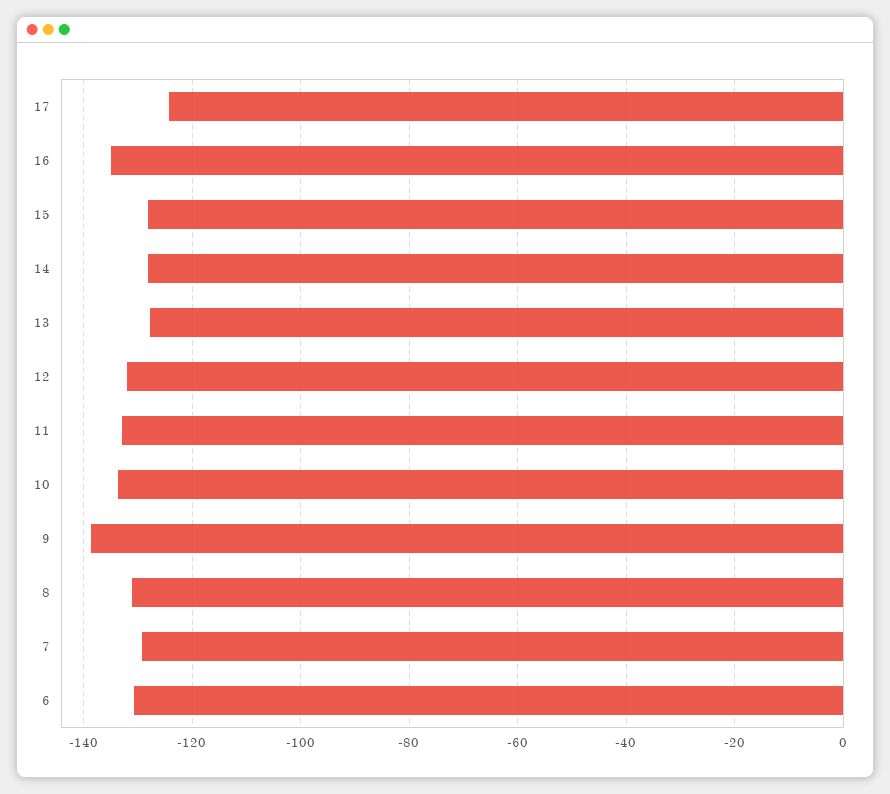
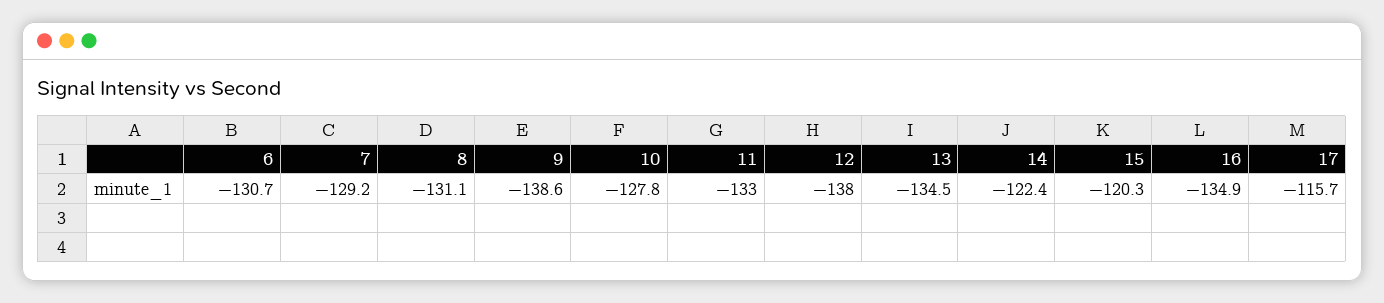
  {
-   "17": -124,
+   "17": -115.7,
    "16": -134.9,
-   "15": -128,
+   "15": -120.3,
-   "14": -128,
+   "14": -122.4,
-   "13": -128,
+   "13": -134.5,
-   "12": -132,
+   "12": -138,
    "11": -133,
-   "10": -134,
+   "10": -127.8,
    "9": -138.6,
    "8": -131.1,
    "7": -129.2,
    "6": -130.7
  }

